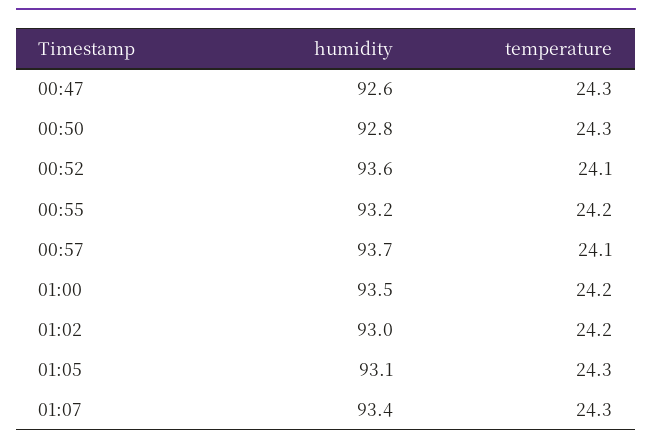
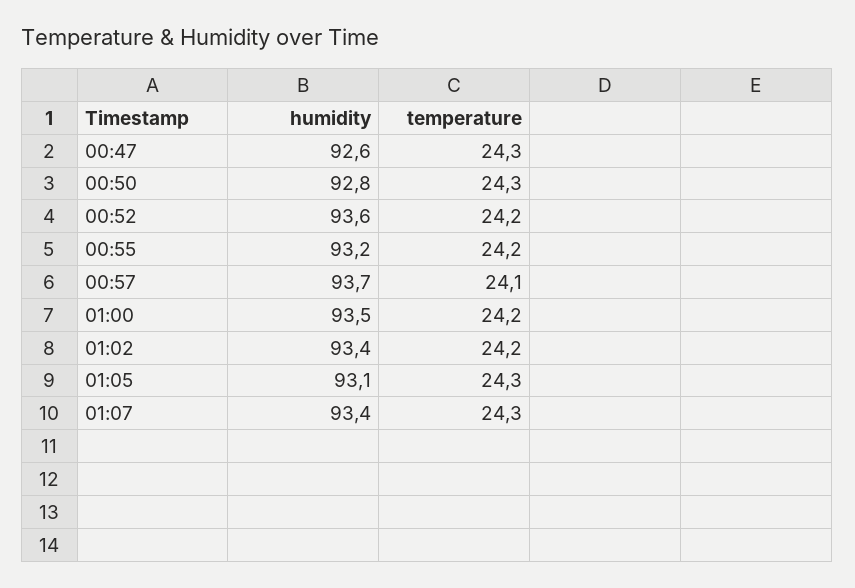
  {
    "humidity": {
      "00:47": 92.6,
      "00:50": 92.8,
      "00:52": 93.6,
      "00:55": 93.2,
      "00:57": 93.7,
      "01:00": 93.5,
-     "01:02": 93,
+     "01:02": 93.4,
      "01:05": 93.1,
      "01:07": 93.4
    },
    "temperature": {
      "00:47": 24.3,
      "00:50": 24.3,
-     "00:52": 24.1,
+     "00:52": 24.2,
      "00:55": 24.2,
      "00:57": 24.1,
      "01:00": 24.2,
      "01:02": 24.2,
      "01:05": 24.3,
      "01:07": 24.3
    }
  }

